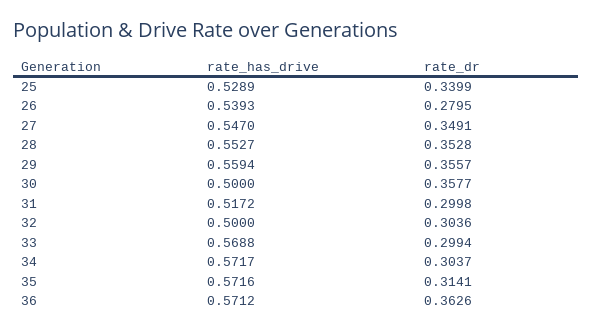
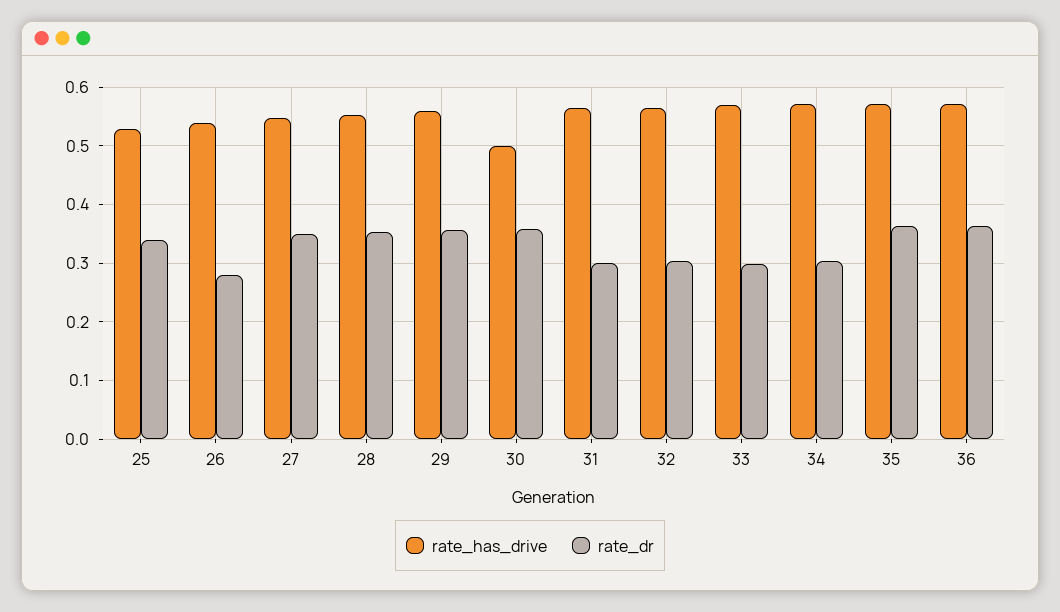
  {
    "rate_has_drive": {
      "25": 0.5289,
      "26": 0.5393,
      "27": 0.547,
      "28": 0.5527,
      "29": 0.5594,
      "30": 0.5,
-     "31": 0.5172,
+     "31": 0.56,
-     "32": 0.5,
+     "32": 0.56,
      "33": 0.5688,
      "34": 0.5717,
      "35": 0.5716,
      "36": 0.5712
    },
    "rate_dr": {
      "25": 0.3399,
      "26": 0.2795,
      "27": 0.3491,
      "28": 0.3528,
      "29": 0.3557,
      "30": 0.3577,
      "31": 0.2998,
      "32": 0.3036,
      "33": 0.2994,
      "34": 0.3037,
-     "35": 0.3141,
+     "35": 0.36,
      "36": 0.3626
    }
  }

